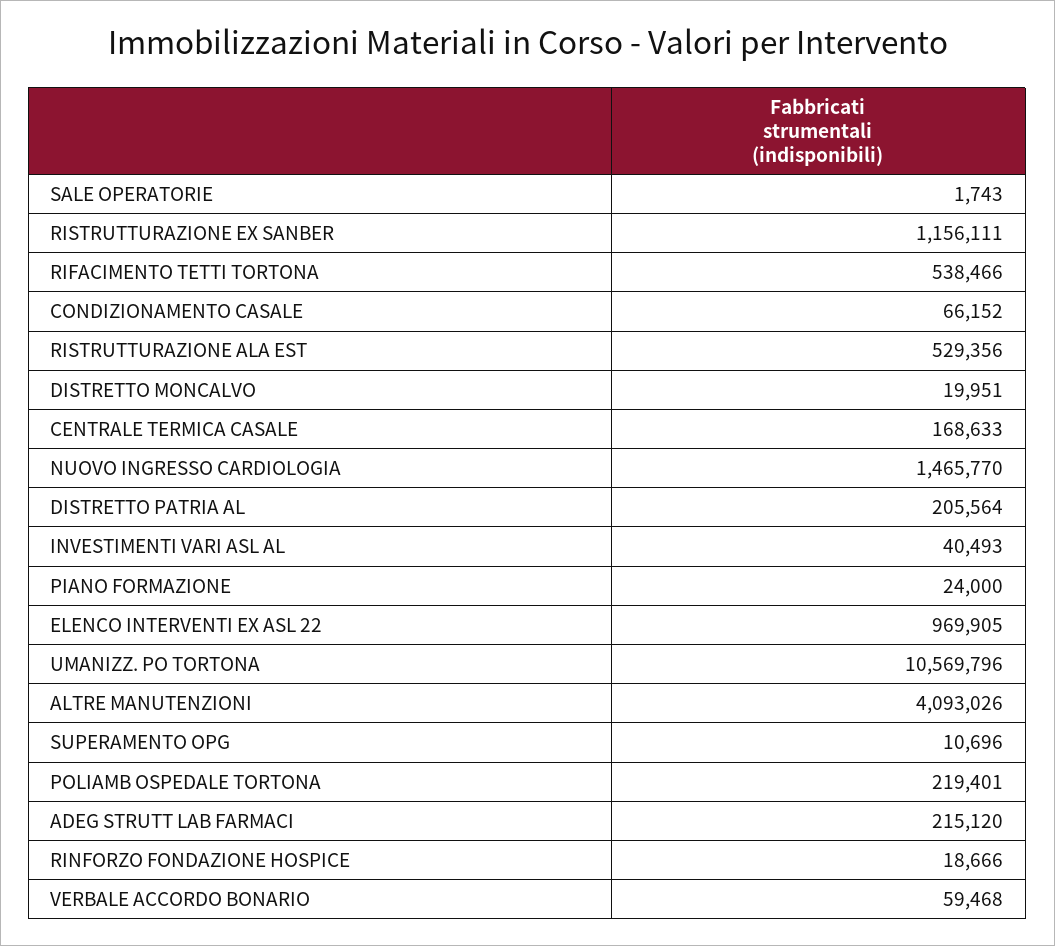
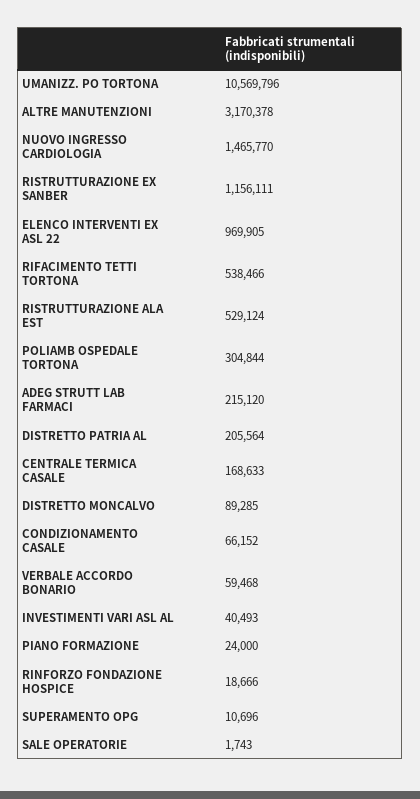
  {
    "SALE OPERATORIE": 1743,
    "RISTRUTTURAZIONE EX SANBER": 1156111,
    "RIFACIMENTO TETTI TORTONA": 538466,
    "CONDIZIONAMENTO CASALE": 66152,
-   "RISTRUTTURAZIONE ALA EST": 529356,
+   "RISTRUTTURAZIONE ALA EST": 529124,
-   "DISTRETTO MONCALVO": 19951,
+   "DISTRETTO MONCALVO": 89285,
    "CENTRALE TERMICA CASALE": 168633,
    "NUOVO INGRESSO CARDIOLOGIA": 1465770,
    "DISTRETTO PATRIA AL": 205564,
    "INVESTIMENTI VARI ASL AL": 40493,
    "PIANO FORMAZIONE": 24000,
    "ELENCO INTERVENTI EX ASL 22": 969905,
    "UMANIZZ. PO TORTONA": 10569796,
-   "ALTRE MANUTENZIONI": 4093026,
+   "ALTRE MANUTENZIONI": 3170378,
    "SUPERAMENTO OPG": 10696,
-   "POLIAMB OSPEDALE TORTONA": 219401,
+   "POLIAMB OSPEDALE TORTONA": 304844,
    "ADEG STRUTT LAB FARMACI": 215120,
    "RINFORZO FONDAZIONE HOSPICE": 18666,
    "VERBALE ACCORDO BONARIO": 59468
  }

